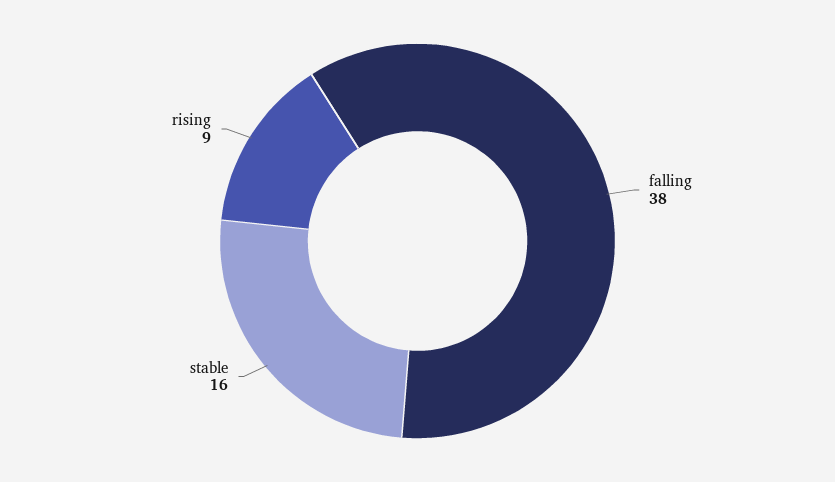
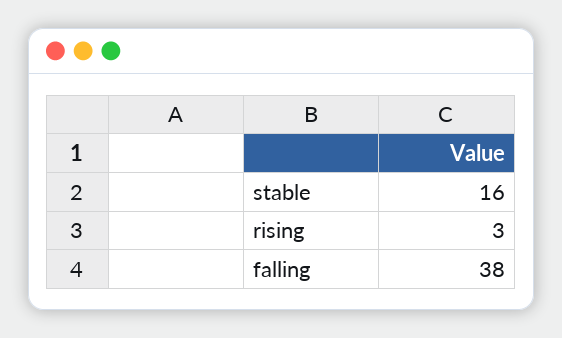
  {
    "falling": 38,
    "stable": 16,
-   "rising": 9
+   "rising": 3
  }

